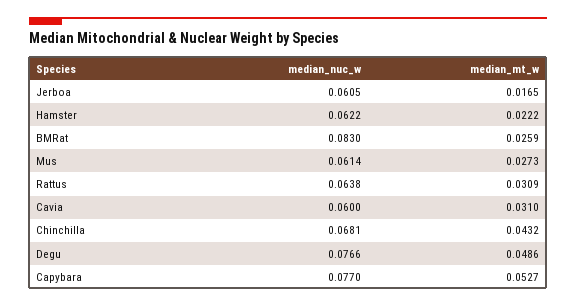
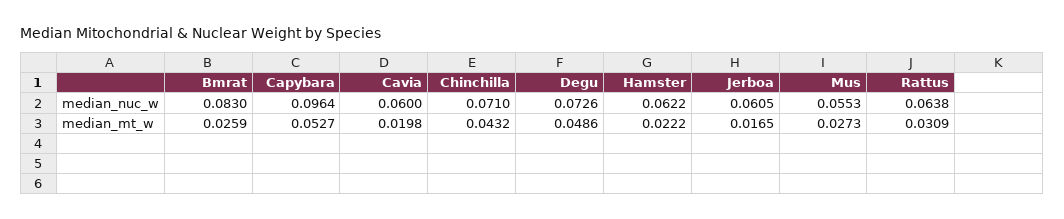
  {
    "median_nuc_w": {
      "Jerboa": 0.0605,
      "Hamster": 0.0622,
      "BMRat": 0.083,
-     "Mus": 0.0614,
+     "Mus": 0.0553,
      "Rattus": 0.0638,
      "Cavia": 0.06,
-     "Chinchilla": 0.0681,
+     "Chinchilla": 0.071,
-     "Degu": 0.0766,
+     "Degu": 0.0726,
-     "Capybara": 0.077
+     "Capybara": 0.0964
    },
    "median_mt_w": {
      "Jerboa": 0.0165,
      "Hamster": 0.0222,
      "BMRat": 0.0259,
      "Mus": 0.0273,
      "Rattus": 0.0309,
-     "Cavia": 0.031,
+     "Cavia": 0.0198,
      "Chinchilla": 0.0432,
      "Degu": 0.0486,
      "Capybara": 0.0527
    }
  }

